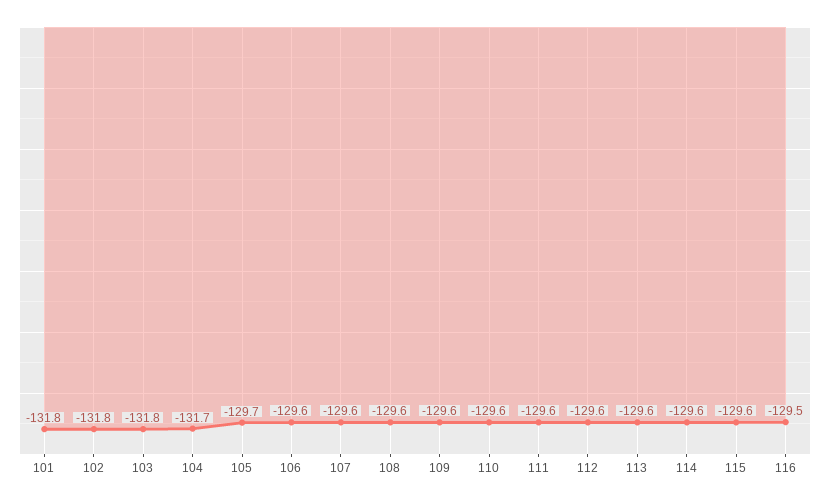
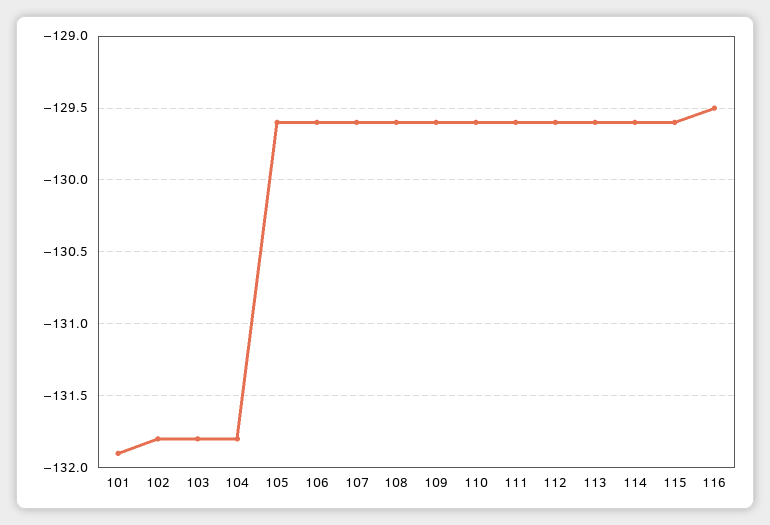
  {
-   "101": -131.8,
+   "101": -131.9,
    "102": -131.8,
    "103": -131.8,
-   "104": -131.7,
+   "104": -131.8,
-   "105": -129.7,
+   "105": -129.6,
    "106": -129.6,
    "107": -129.6,
    "108": -129.6,
    "109": -129.6,
    "110": -129.6,
    "111": -129.6,
    "112": -129.6,
    "113": -129.6,
    "114": -129.6,
    "115": -129.6,
    "116": -129.5
  }

